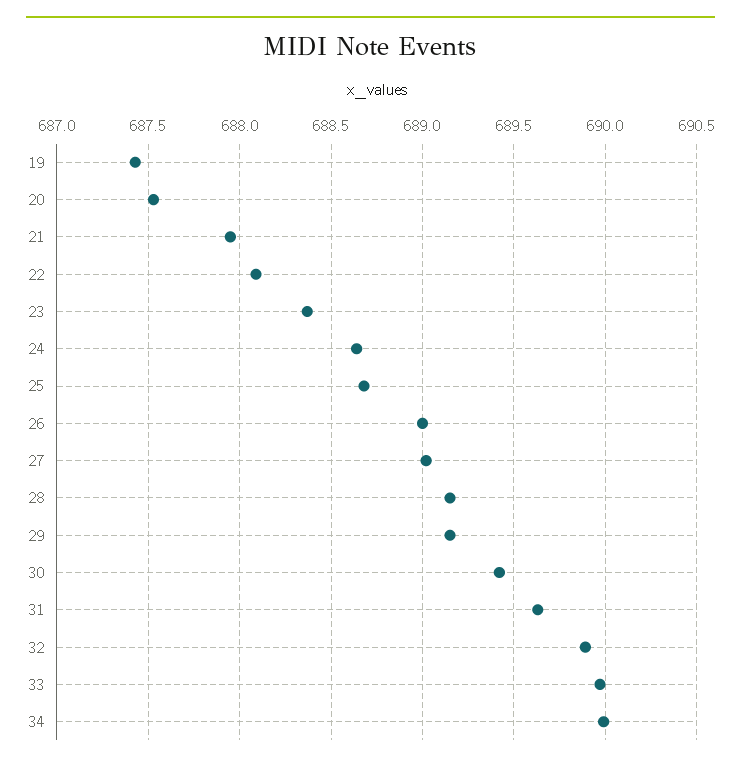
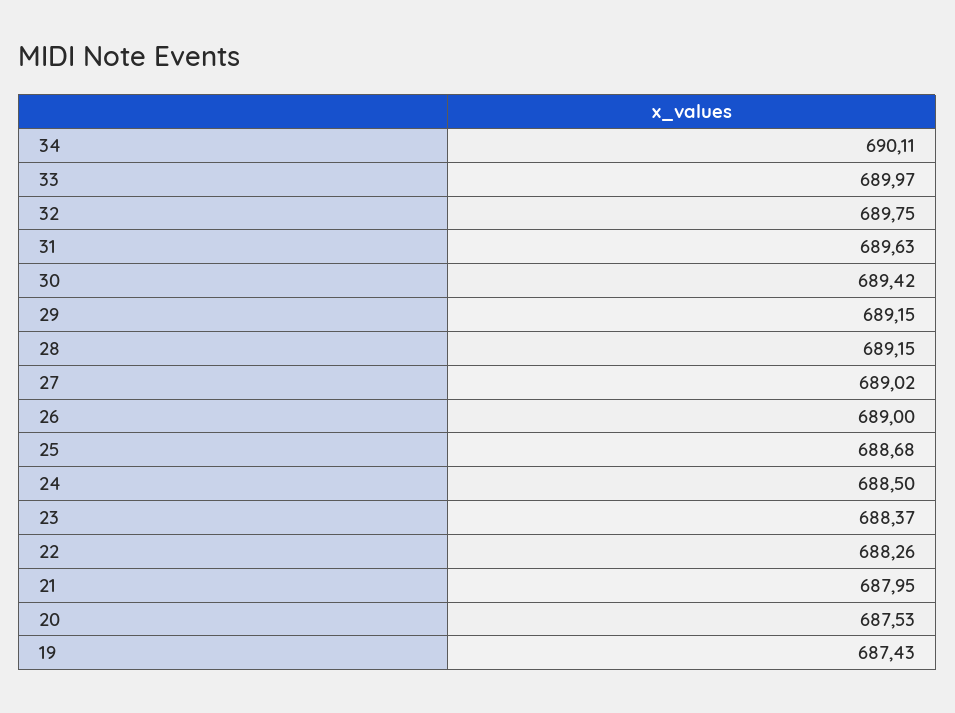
  {
    "19": 687.43,
    "20": 687.53,
    "21": 687.95,
-   "22": 688.1,
+   "22": 688.26,
    "23": 688.37,
-   "24": 688.65,
+   "24": 688.5,
    "25": 688.68,
    "26": 689,
    "27": 689.02,
    "28": 689.15,
    "29": 689.15,
    "30": 689.42,
    "31": 689.63,
-   "32": 689.9,
+   "32": 689.75,
    "33": 689.97,
-   "34": 690
+   "34": 690.11
  }

